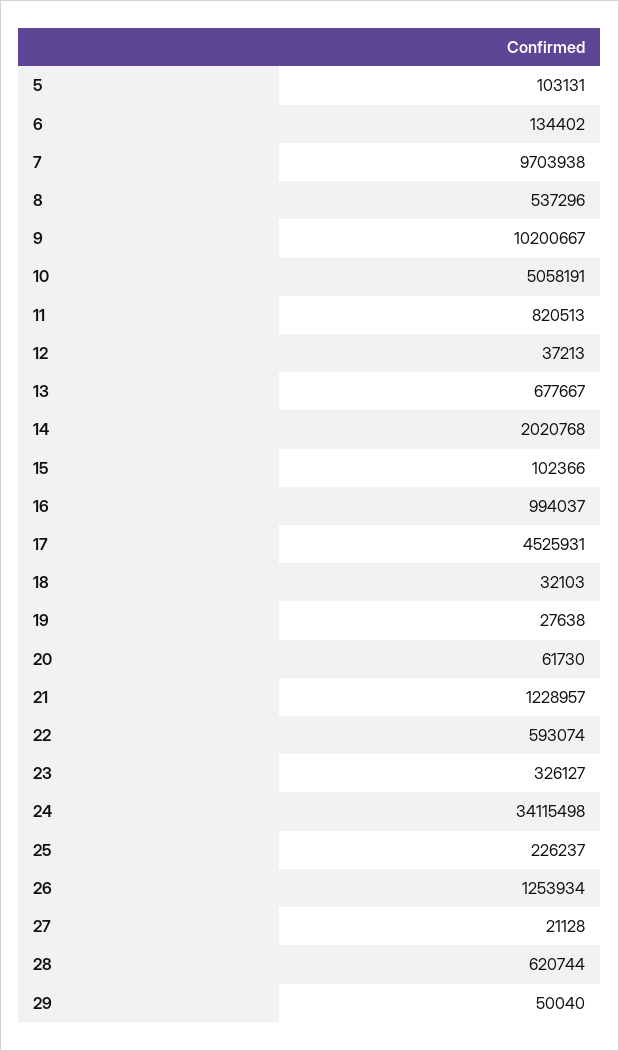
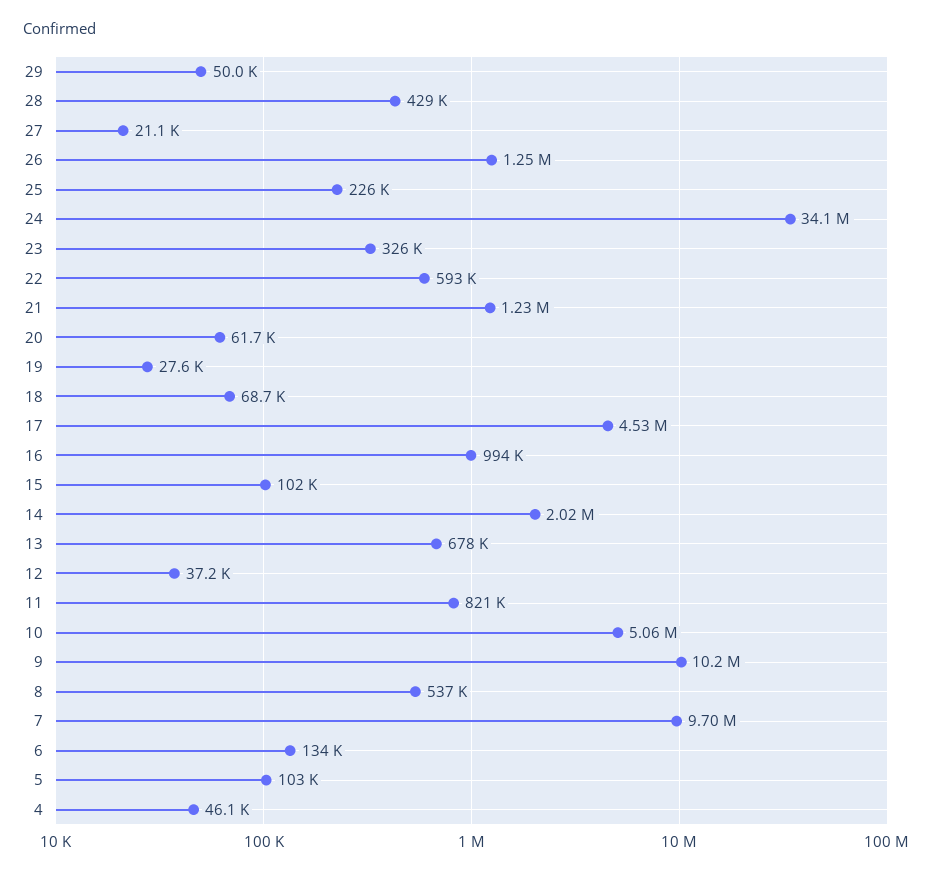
  {
    "5": 103131,
    "6": 134402,
    "7": 9703938,
    "8": 537296,
    "9": 10200667,
    "10": 5058191,
    "11": 820513,
    "12": 37213,
    "13": 677667,
    "14": 2020768,
    "15": 102366,
    "16": 994037,
    "17": 4525931,
-   "18": 32103,
+   "18": 68700,
    "19": 27638,
    "20": 61730,
    "21": 1228957,
    "22": 593074,
    "23": 326127,
    "24": 34115498,
    "25": 226237,
    "26": 1253934,
    "27": 21128,
-   "28": 620744,
+   "28": 429000,
-   "29": 50040
+   "29": 50040,
+   "4": 46100
  }

